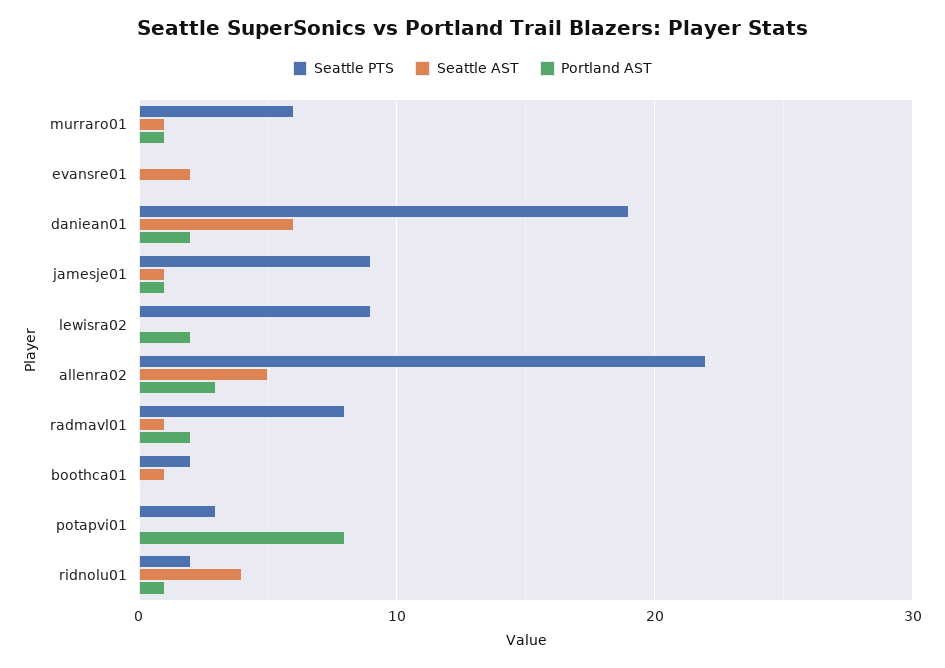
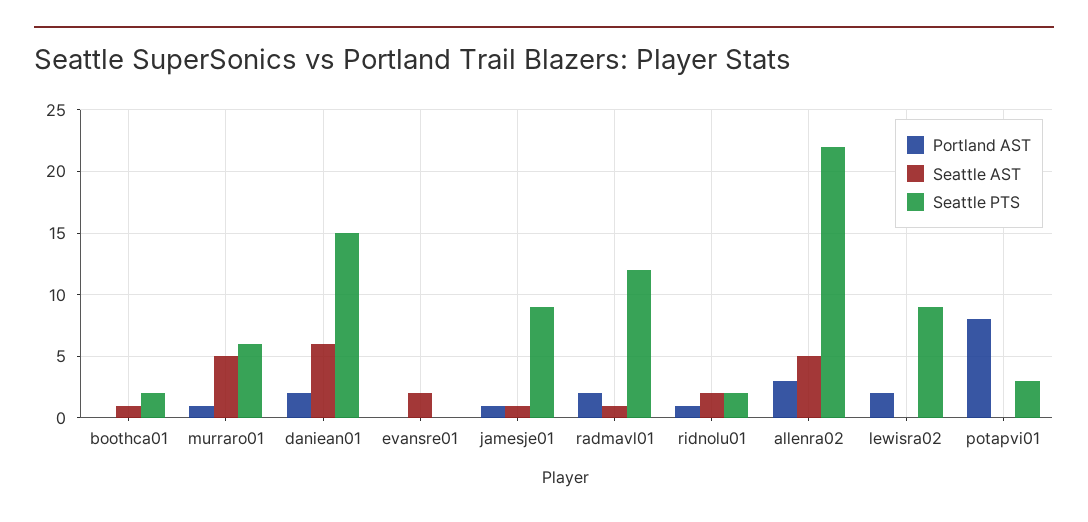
  {
    "Seattle PTS": {
      "murraro01": 6,
      "evansre01": 0,
-     "daniean01": 19,
+     "daniean01": 15,
      "jamesje01": 9,
      "lewisra02": 9,
      "allenra02": 22,
-     "radmavl01": 8,
+     "radmavl01": 12,
      "boothca01": 2,
      "potapvi01": 3,
      "ridnolu01": 2
    },
    "Seattle AST": {
-     "murraro01": 1,
+     "murraro01": 5,
      "evansre01": 2,
      "daniean01": 6,
      "jamesje01": 1,
      "lewisra02": 0,
      "allenra02": 5,
      "radmavl01": 1,
      "boothca01": 1,
      "potapvi01": 0,
-     "ridnolu01": 4
+     "ridnolu01": 2
    },
    "Portland AST": {
      "murraro01": 1,
      "evansre01": 0,
      "daniean01": 2,
      "jamesje01": 1,
      "lewisra02": 2,
      "allenra02": 3,
      "radmavl01": 2,
      "boothca01": 0,
      "potapvi01": 8,
      "ridnolu01": 1
    }
  }

